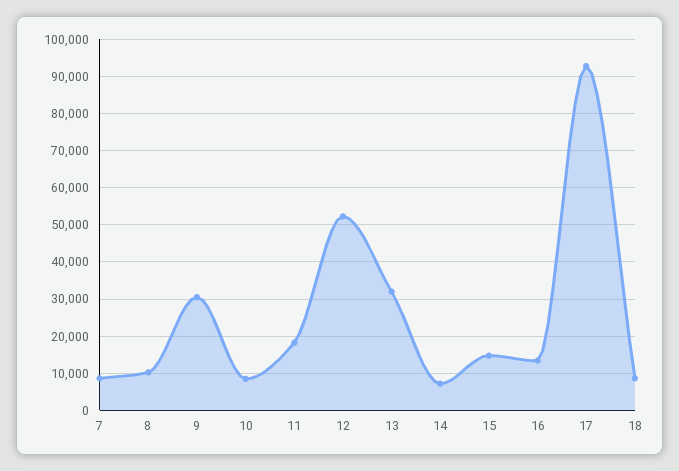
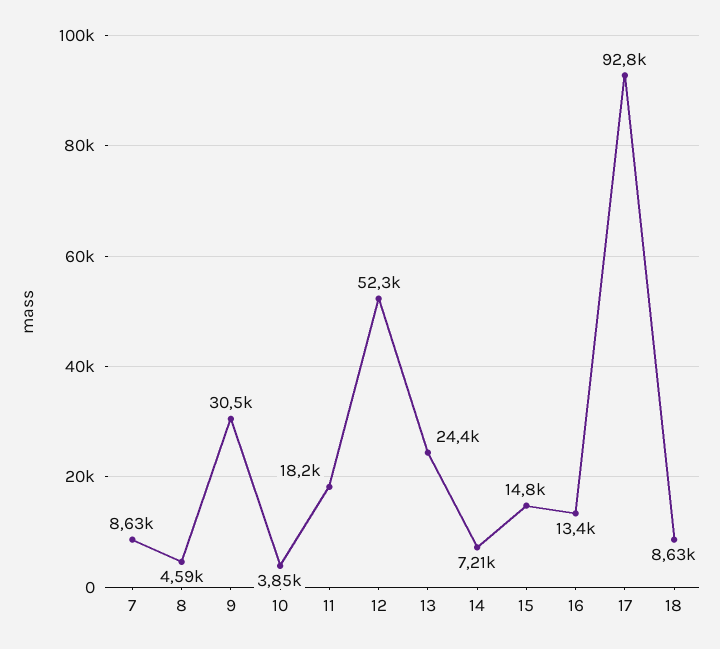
  {
    "7": 8630,
-   "8": 10000,
+   "8": 4590,
    "9": 30500,
-   "10": 8000,
+   "10": 3850,
    "11": 18200,
    "12": 52300,
-   "13": 32000,
+   "13": 24400,
    "14": 7210,
    "15": 14800,
    "16": 13400,
    "17": 92800,
    "18": 8630
  }

